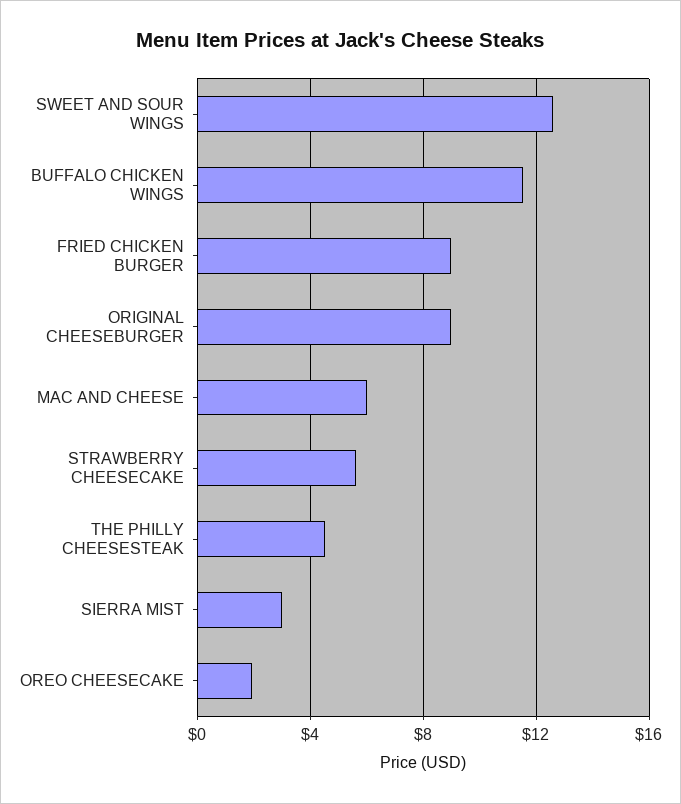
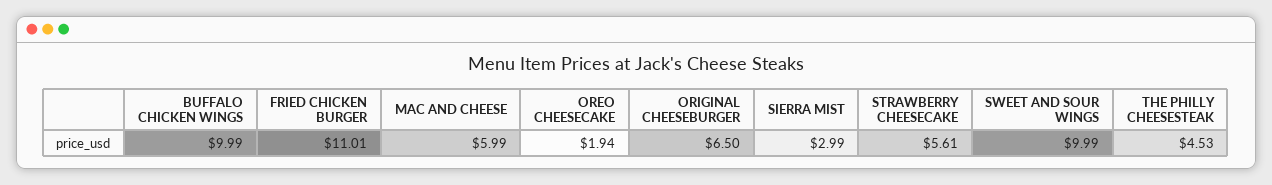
  {
-   "SWEET AND SOUR WINGS": 12.5,
+   "SWEET AND SOUR WINGS": 9.99,
-   "BUFFALO CHICKEN WINGS": 11.5,
+   "BUFFALO CHICKEN WINGS": 9.99,
-   "FRIED CHICKEN BURGER": 9,
+   "FRIED CHICKEN BURGER": 11.01,
-   "ORIGINAL CHEESEBURGER": 9,
+   "ORIGINAL CHEESEBURGER": 6.5,
    "MAC AND CHEESE": 5.99,
    "STRAWBERRY CHEESECAKE": 5.61,
    "THE PHILLY CHEESESTEAK": 4.53,
    "SIERRA MIST": 2.99,
    "OREO CHEESECAKE": 1.94
  }

